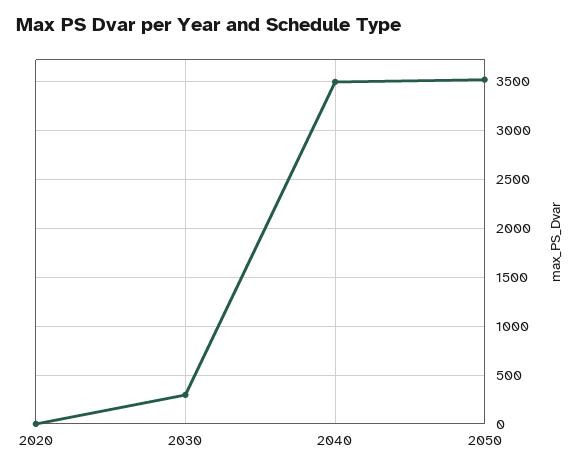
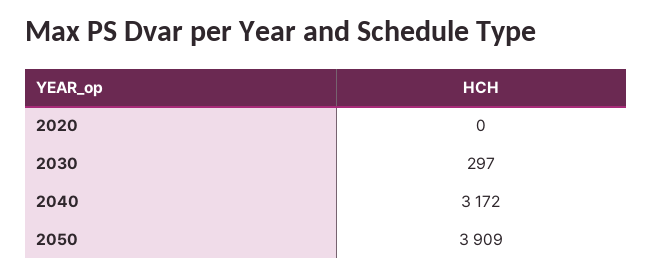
  {
    "2020": 0,
    "2030": 297,
-   "2040": 3500,
+   "2040": 3172,
-   "2050": 3500
+   "2050": 3909
  }

